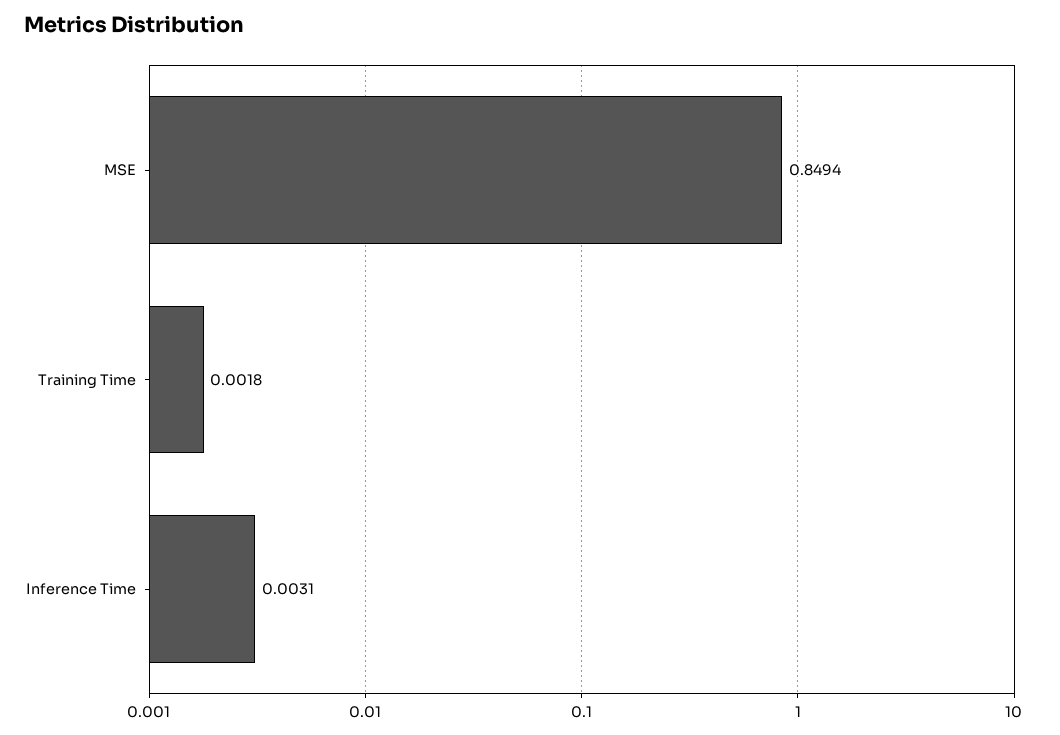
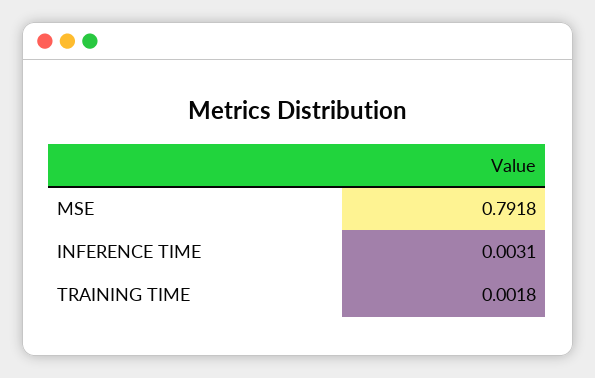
  {
-   "MSE": 0.8494,
+   "MSE": 0.7918,
    "Training Time": 0.0018,
    "Inference Time": 0.0031
  }

